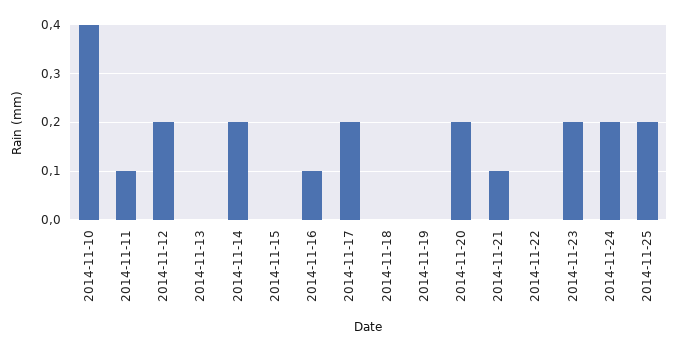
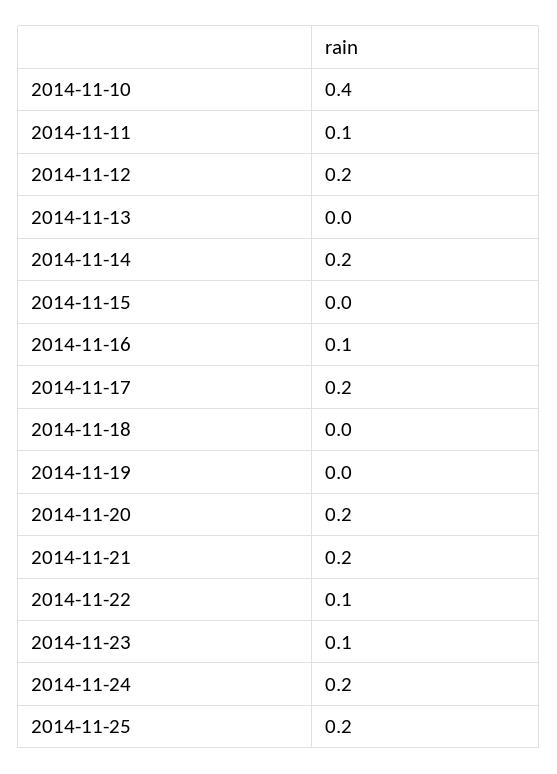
  {
    "2014-11-10": 0.4,
    "2014-11-11": 0.1,
    "2014-11-12": 0.2,
    "2014-11-13": 0,
    "2014-11-14": 0.2,
    "2014-11-15": 0,
    "2014-11-16": 0.1,
    "2014-11-17": 0.2,
    "2014-11-18": 0,
    "2014-11-19": 0,
    "2014-11-20": 0.2,
-   "2014-11-21": 0.1,
+   "2014-11-21": 0.2,
-   "2014-11-22": 0,
+   "2014-11-22": 0.1,
-   "2014-11-23": 0.2,
+   "2014-11-23": 0.1,
    "2014-11-24": 0.2,
    "2014-11-25": 0.2
  }

